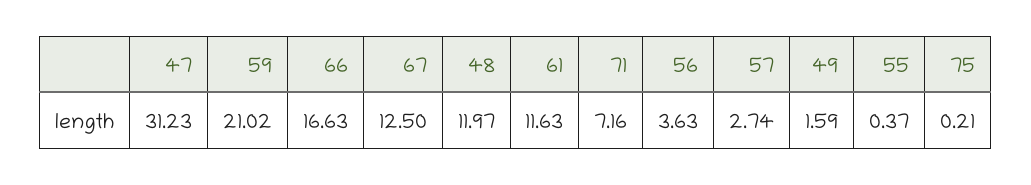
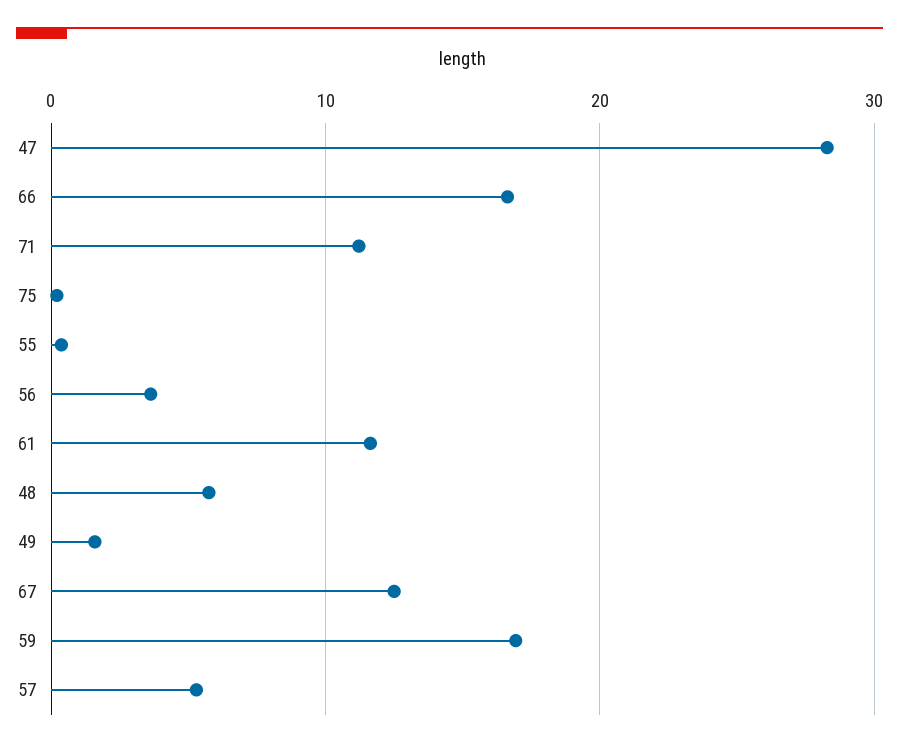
  {
-   "47": 31.23,
+   "47": 28,
-   "59": 21.02,
+   "59": 17,
    "66": 16.63,
    "67": 12.5,
-   "48": 11.97,
+   "48": 6,
    "61": 11.63,
-   "71": 7.16,
+   "71": 11,
    "56": 3.63,
-   "57": 2.74,
+   "57": 5,
    "49": 1.59,
    "55": 0.37,
    "75": 0.21
  }

